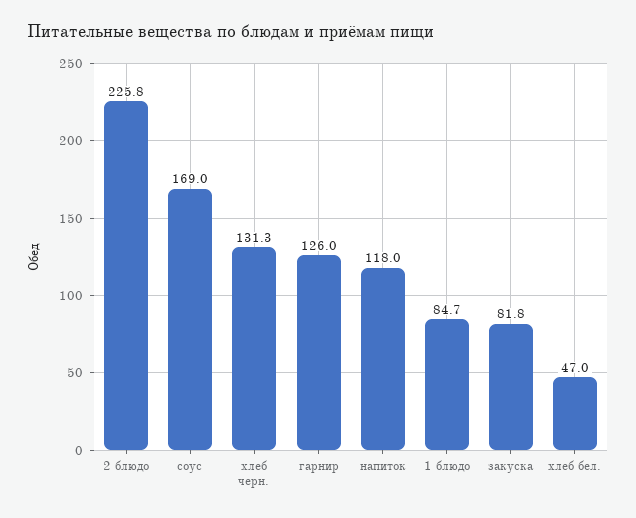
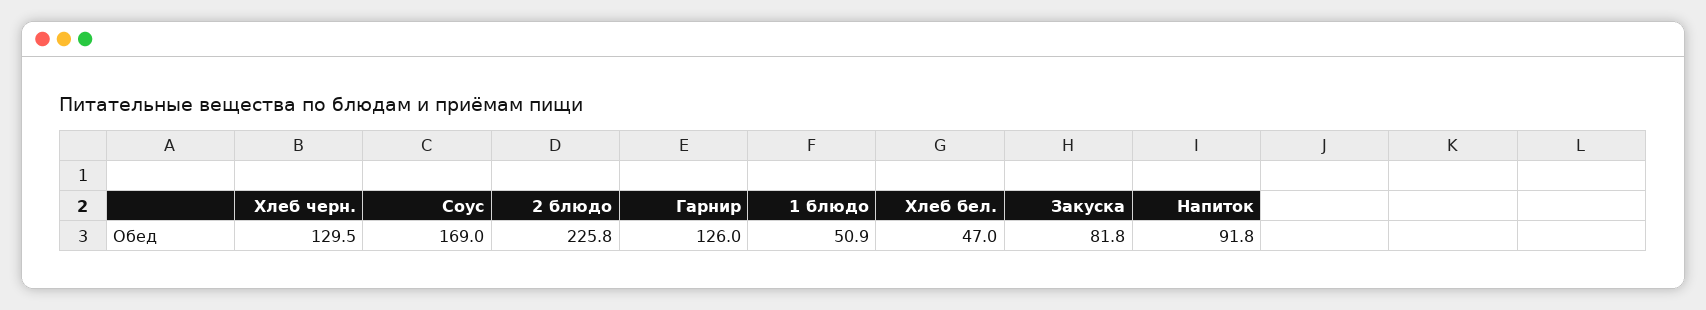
  {
    "2 блюдо": 225.8,
    "соус": 169,
-   "хлеб черн.": 131.3,
+   "хлеб черн.": 129.5,
    "гарнир": 126,
-   "напиток": 118,
+   "напиток": 91.8,
-   "1 блюдо": 84.7,
+   "1 блюдо": 50.9,
    "закуска": 81.8,
    "хлеб бел.": 47
  }

